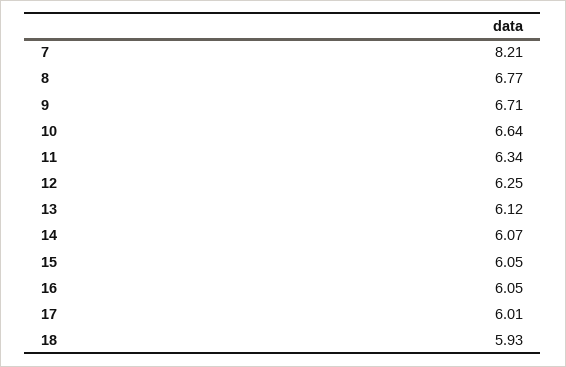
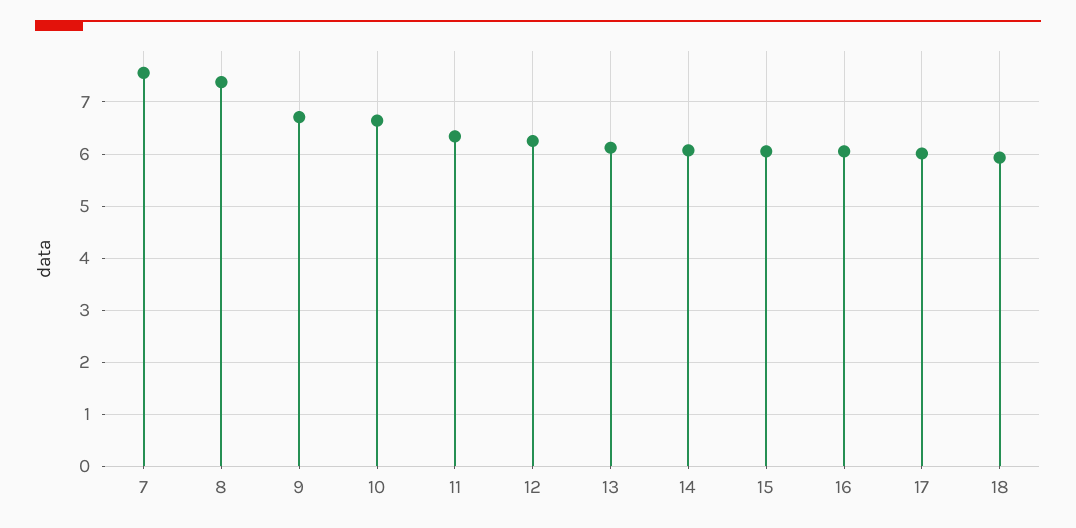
  {
-   "7": 8.21,
+   "7": 7.6,
-   "8": 6.77,
+   "8": 7.4,
    "9": 6.71,
    "10": 6.64,
    "11": 6.34,
    "12": 6.25,
    "13": 6.12,
    "14": 6.07,
    "15": 6.05,
    "16": 6.05,
    "17": 6.01,
    "18": 5.93
  }

